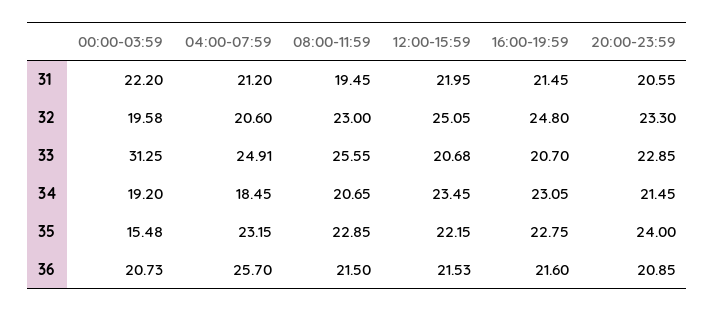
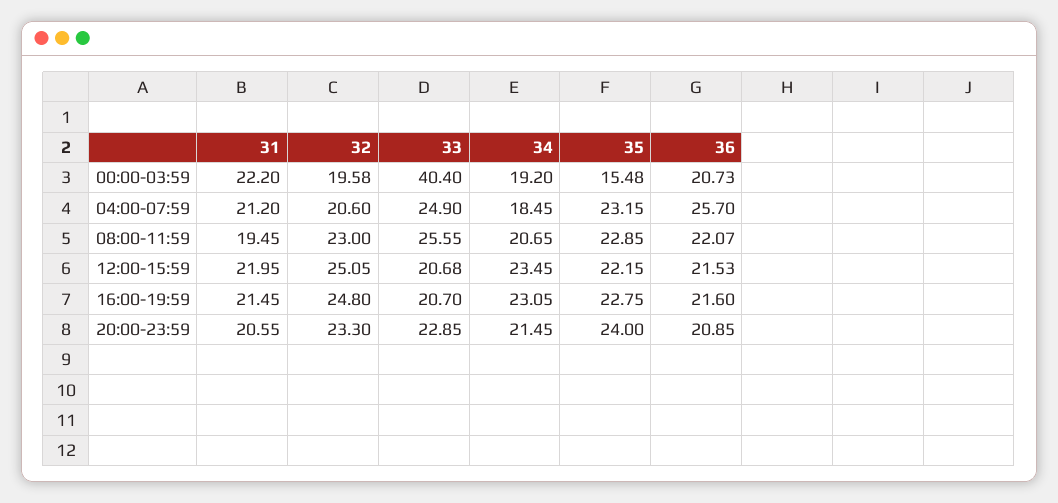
  {
    "00:00-03:59": {
      "31": 22.2,
      "32": 19.58,
-     "33": 31.25,
+     "33": 40.4,
      "34": 19.2,
      "35": 15.48,
      "36": 20.73
    },
    "04:00-07:59": {
      "31": 21.2,
      "32": 20.6,
-     "33": 24.91,
+     "33": 24.9,
      "34": 18.45,
      "35": 23.15,
      "36": 25.7
    },
    "08:00-11:59": {
      "31": 19.45,
      "32": 23,
      "33": 25.55,
      "34": 20.65,
      "35": 22.85,
-     "36": 21.5
+     "36": 22.07
    },
    "12:00-15:59": {
      "31": 21.95,
      "32": 25.05,
      "33": 20.68,
      "34": 23.45,
      "35": 22.15,
      "36": 21.53
    },
    "16:00-19:59": {
      "31": 21.45,
      "32": 24.8,
      "33": 20.7,
      "34": 23.05,
      "35": 22.75,
      "36": 21.6
    },
    "20:00-23:59": {
      "31": 20.55,
      "32": 23.3,
      "33": 22.85,
      "34": 21.45,
      "35": 24,
      "36": 20.85
    }
  }

